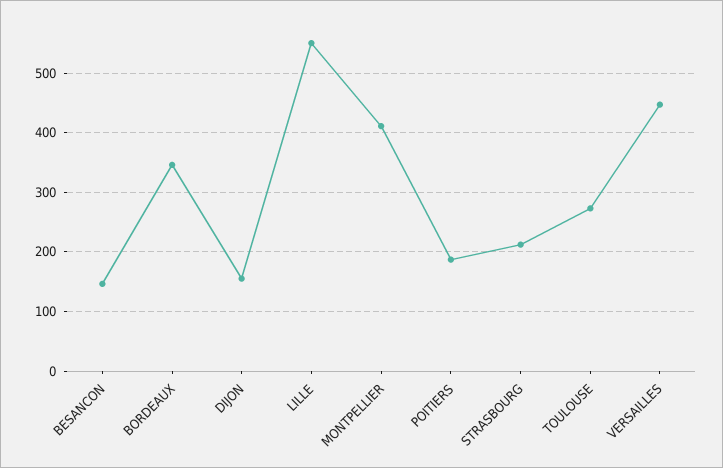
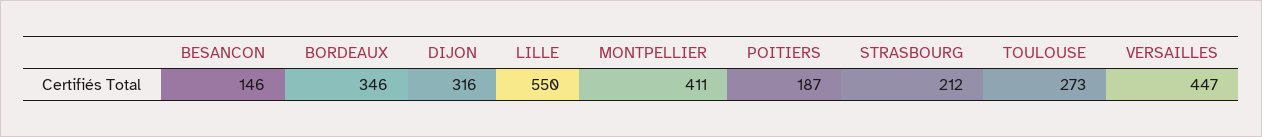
  {
    "BESANCON": 146,
    "BORDEAUX": 346,
-   "DIJON": 160,
+   "DIJON": 316,
    "LILLE": 550,
    "MONTPELLIER": 411,
    "POITIERS": 187,
    "STRASBOURG": 212,
    "TOULOUSE": 273,
    "VERSAILLES": 447
  }

